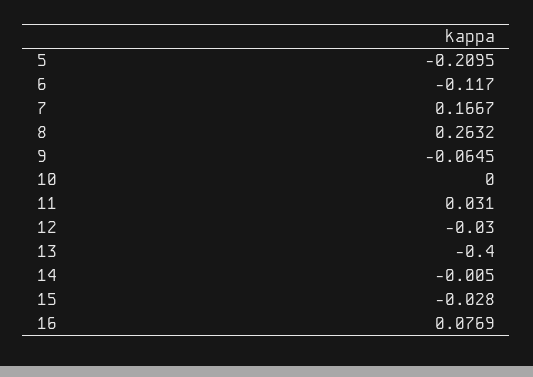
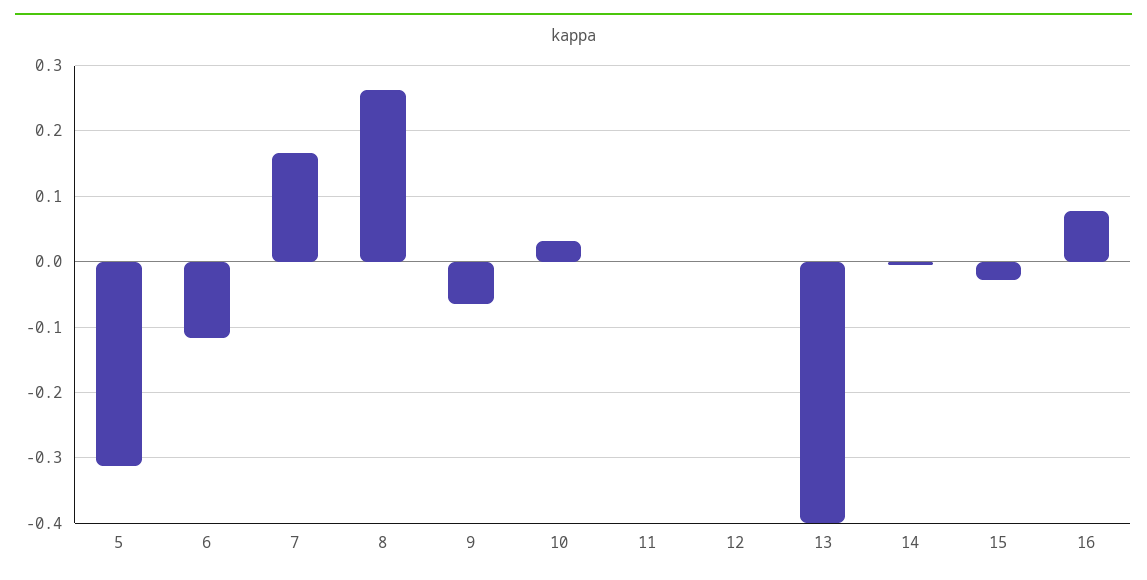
  {
-   "5": -0.2095,
+   "5": -0.31,
    "6": -0.117,
    "7": 0.1667,
    "8": 0.2632,
    "9": -0.0645,
-   "10": 0,
+   "10": 0.03,
-   "11": 0.031,
+   "11": 0,
-   "12": -0.03,
+   "12": 0,
    "13": -0.4,
    "14": -0.005,
    "15": -0.028,
    "16": 0.0769
  }

